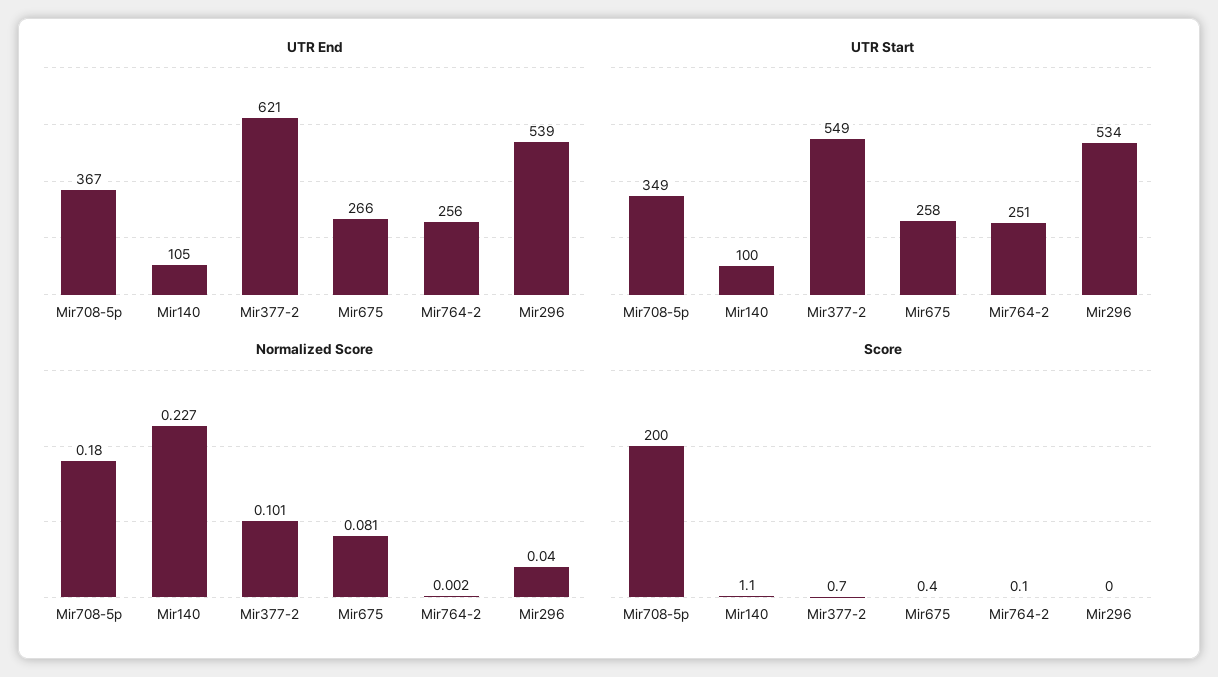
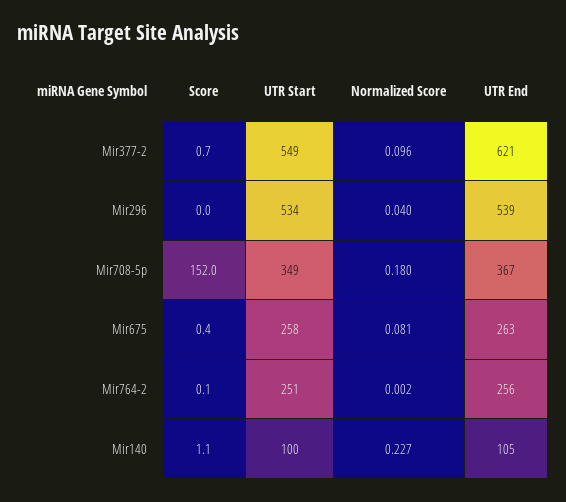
  {
    "UTR End": {
      "Mir708-5p": 367,
      "Mir140": 105,
      "Mir377-2": 621,
-     "Mir675": 266,
+     "Mir675": 263,
      "Mir764-2": 256,
      "Mir296": 539
    },
    "UTR Start": {
      "Mir708-5p": 349,
      "Mir140": 100,
      "Mir377-2": 549,
      "Mir675": 258,
      "Mir764-2": 251,
      "Mir296": 534
    },
    "Normalized Score": {
      "Mir708-5p": 0.18,
      "Mir140": 0.227,
-     "Mir377-2": 0.101,
+     "Mir377-2": 0.096,
      "Mir675": 0.081,
      "Mir764-2": 0.002,
      "Mir296": 0.04
    },
    "Score": {
-     "Mir708-5p": 200,
+     "Mir708-5p": 152,
      "Mir140": 1.1,
      "Mir377-2": 0.7,
      "Mir675": 0.4,
      "Mir764-2": 0.1,
      "Mir296": 0
    }
  }

